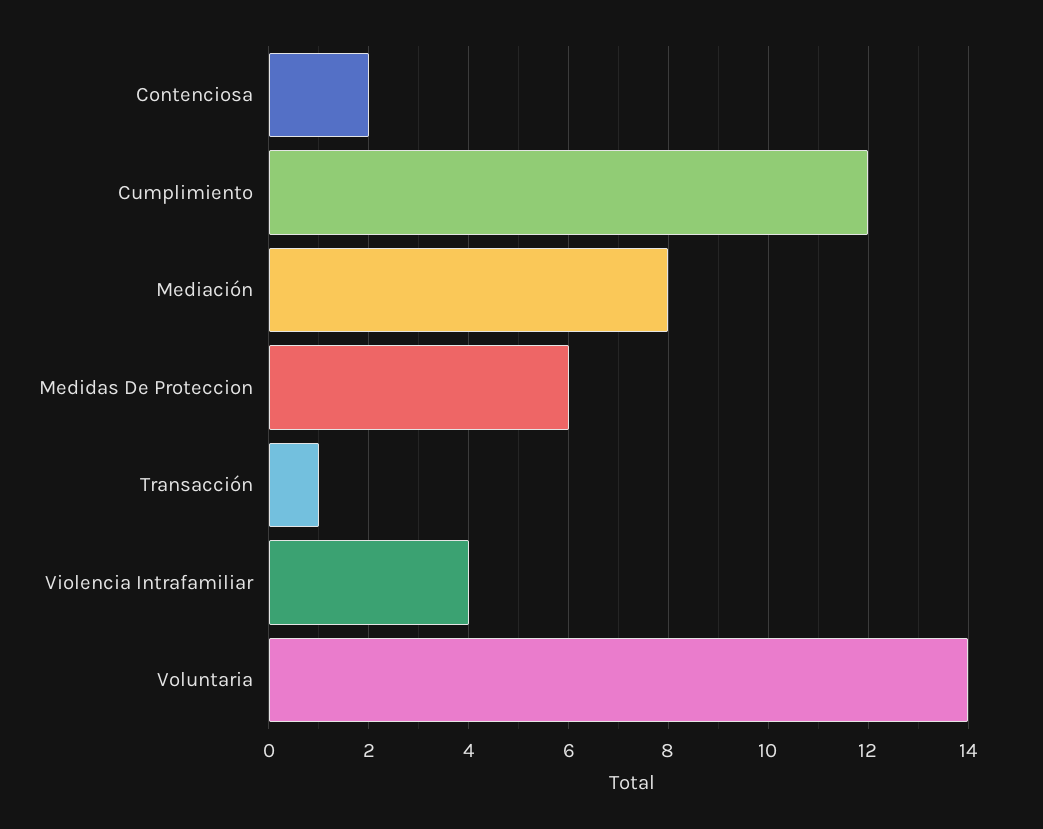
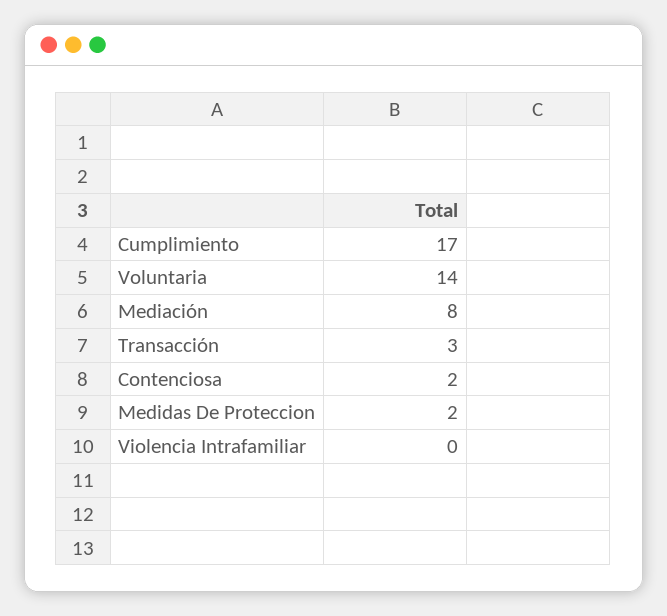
  {
    "Contenciosa": 2,
-   "Cumplimiento": 12,
+   "Cumplimiento": 17,
    "Mediación": 8,
-   "Medidas De Proteccion": 6,
+   "Medidas De Proteccion": 2,
-   "Transacción": 1,
+   "Transacción": 3,
-   "Violencia Intrafamiliar": 4,
+   "Violencia Intrafamiliar": 0,
    "Voluntaria": 14
  }

